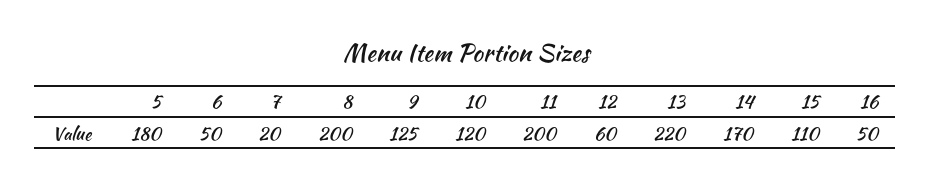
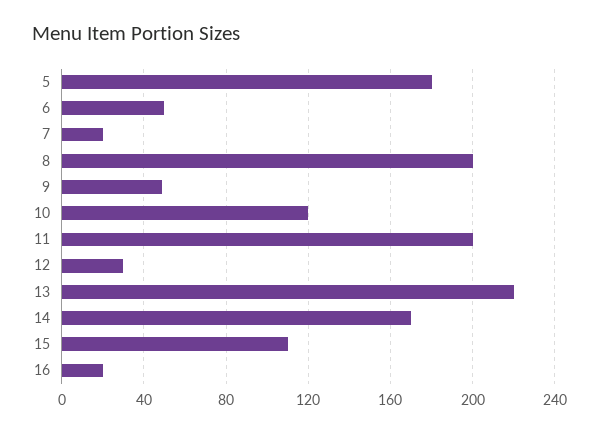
  {
    "5": 180,
    "6": 50,
    "7": 20,
    "8": 200,
-   "9": 125,
+   "9": 50,
    "10": 120,
    "11": 200,
-   "12": 60,
+   "12": 30,
    "13": 220,
    "14": 170,
    "15": 110,
-   "16": 50
+   "16": 20
  }

